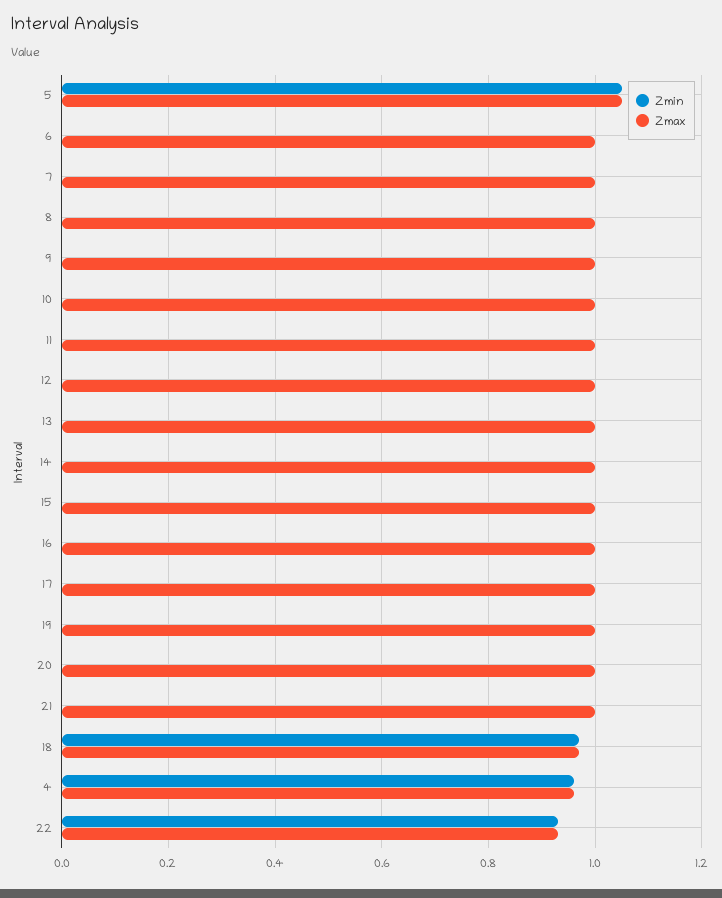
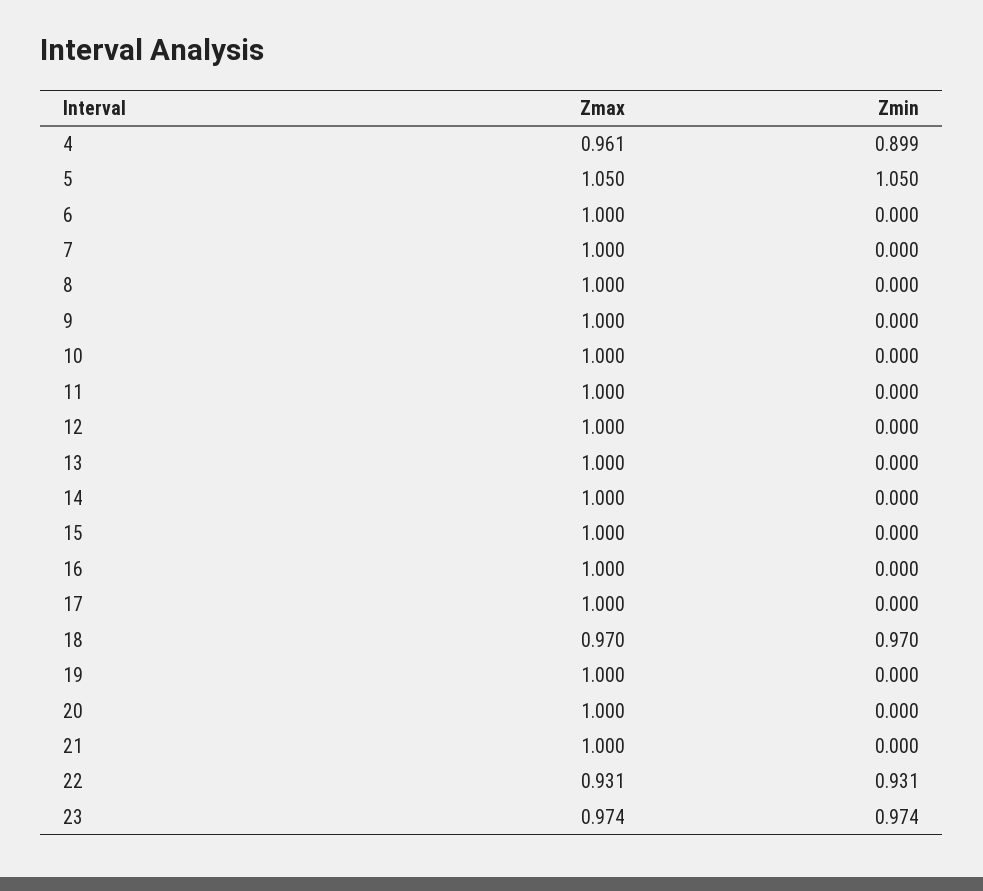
  {
    "Zmin": {
      "5": 1.05,
      "6": 0,
      "7": 0,
      "8": 0,
      "9": 0,
      "10": 0,
      "11": 0,
      "12": 0,
      "13": 0,
      "14": 0,
      "15": 0,
      "16": 0,
      "17": 0,
      "19": 0,
      "20": 0,
      "21": 0,
      "18": 0.97,
-     "4": 0.96,
+     "4": 0.899,
-     "22": 0.931
+     "22": 0.931,
+     "23": 0.974
    },
    "Zmax": {
      "5": 1.05,
      "6": 1,
      "7": 1,
      "8": 1,
      "9": 1,
      "10": 1,
      "11": 1,
      "12": 1,
      "13": 1,
      "14": 1,
      "15": 1,
      "16": 1,
      "17": 1,
      "19": 1,
      "20": 1,
      "21": 1,
      "18": 0.97,
      "4": 0.961,
-     "22": 0.931
+     "22": 0.931,
+     "23": 0.974
    }
  }

